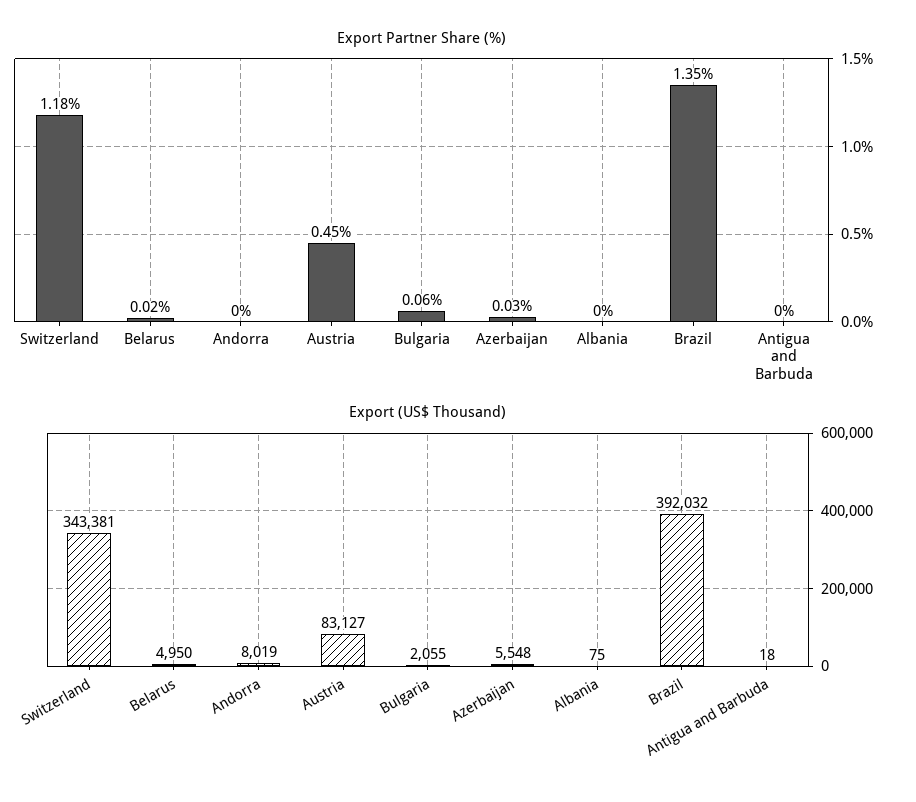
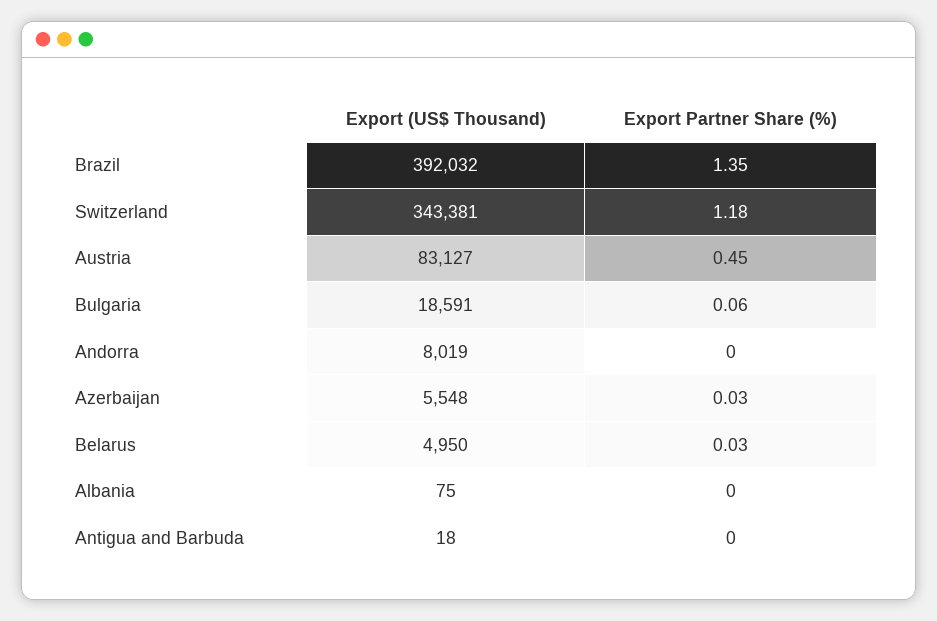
  {
    "Export Partner Share (%)": {
      "Switzerland": 1.18,
-     "Belarus": 0.02,
+     "Belarus": 0.03,
      "Andorra": 0,
      "Austria": 0.45,
      "Bulgaria": 0.06,
      "Azerbaijan": 0.03,
      "Albania": 0,
      "Brazil": 1.35,
      "Antigua and Barbuda": 0
    },
    "Export (US$ Thousand)": {
      "Switzerland": 343381,
      "Belarus": 4950,
      "Andorra": 8019,
      "Austria": 83127,
-     "Bulgaria": 2055,
+     "Bulgaria": 18591,
      "Azerbaijan": 5548,
      "Albania": 75,
      "Brazil": 392032,
      "Antigua and Barbuda": 18
    }
  }

